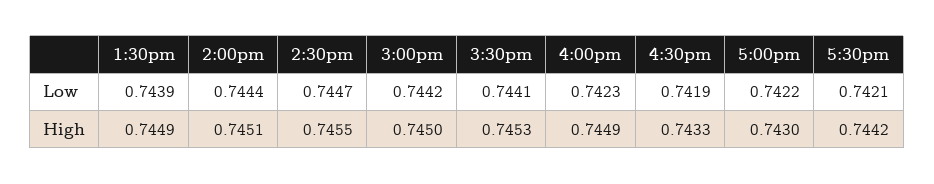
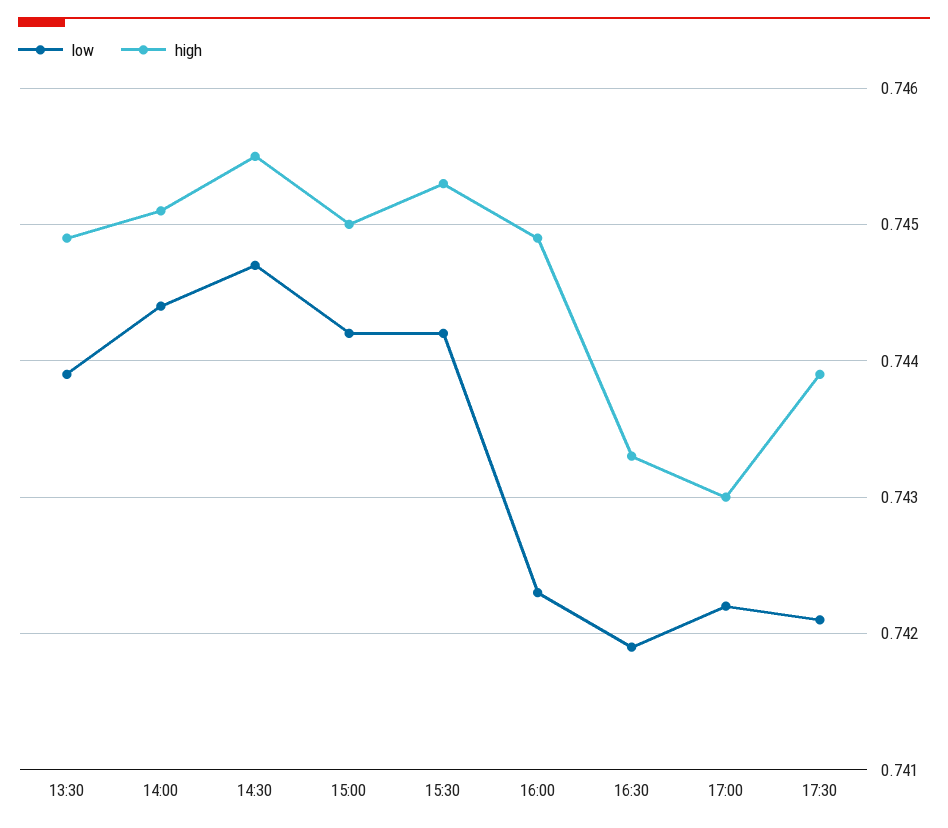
  {
    "Low": {
      "1:30pm": 0.7439,
      "2:00pm": 0.7444,
      "2:30pm": 0.7447,
      "3:00pm": 0.7442,
-     "3:30pm": 0.7441,
+     "3:30pm": 0.7442,
      "4:00pm": 0.7423,
      "4:30pm": 0.7419,
      "5:00pm": 0.7422,
      "5:30pm": 0.7421
    },
    "High": {
      "1:30pm": 0.7449,
      "2:00pm": 0.7451,
      "2:30pm": 0.7455,
      "3:00pm": 0.745,
      "3:30pm": 0.7453,
      "4:00pm": 0.7449,
      "4:30pm": 0.7433,
      "5:00pm": 0.743,
-     "5:30pm": 0.7442
+     "5:30pm": 0.7439
    }
  }

